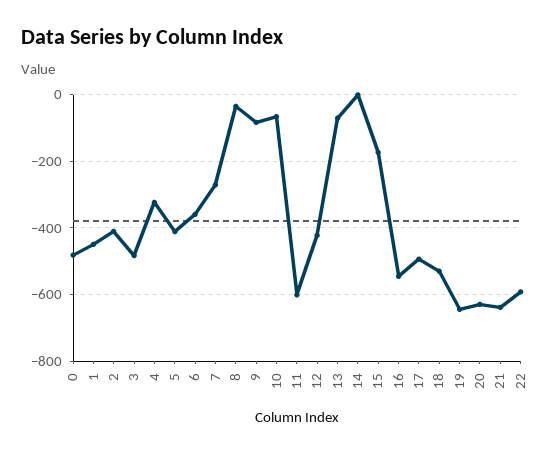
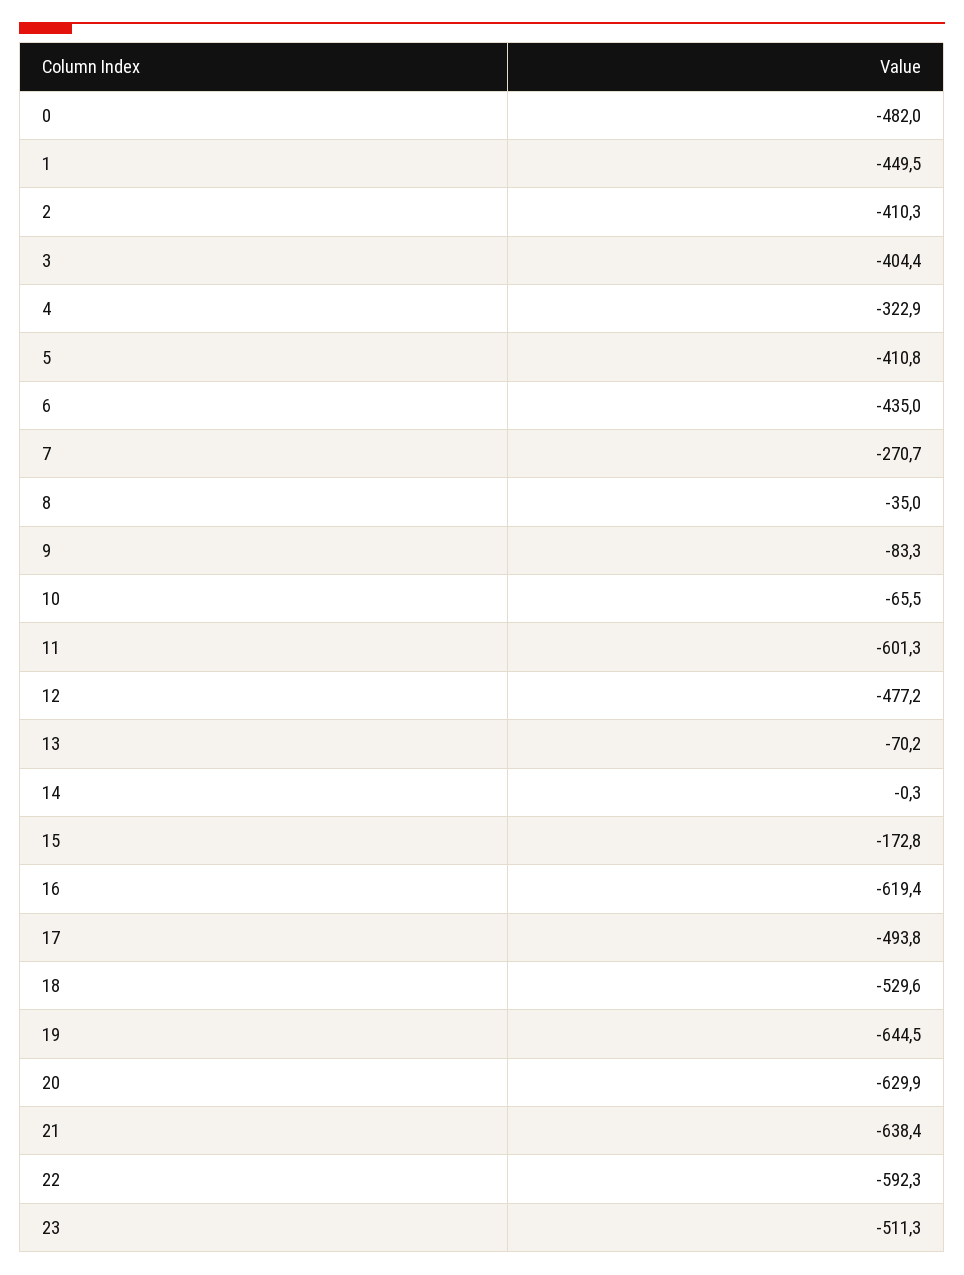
  {
    "0": -482,
    "1": -449.5,
    "2": -410.3,
-   "3": -480,
+   "3": -404.4,
    "4": -322.9,
    "5": -410.8,
-   "6": -360,
+   "6": -435,
    "7": -270.7,
    "8": -35,
    "9": -83.3,
    "10": -65.5,
    "11": -601.3,
-   "12": -420,
+   "12": -477.2,
    "13": -70.2,
    "14": -0.3,
    "15": -172.8,
-   "16": -540,
+   "16": -619.4,
    "17": -493.8,
    "18": -529.6,
    "19": -644.5,
    "20": -629.9,
    "21": -638.4,
-   "22": -592.3
+   "22": -592.3,
+   "23": -511.3
  }

